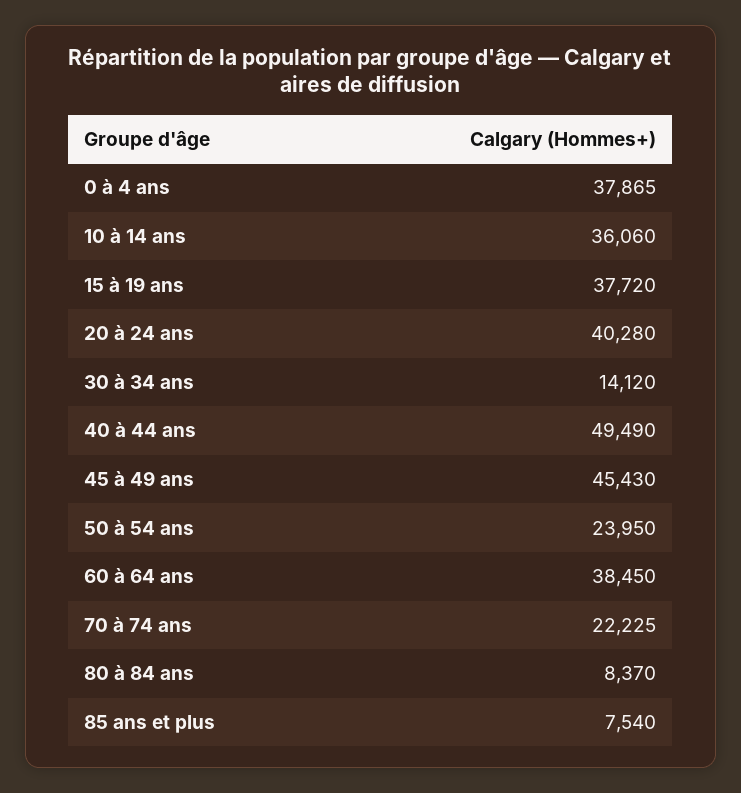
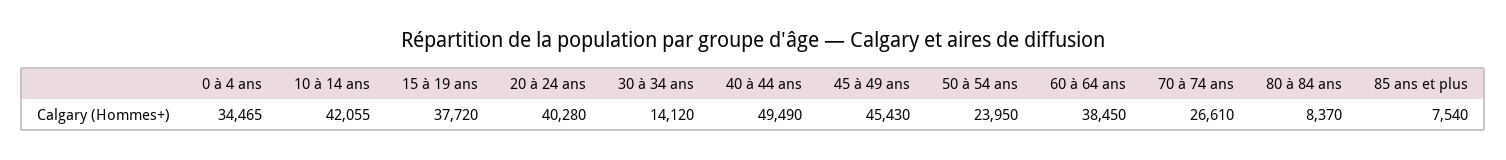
  {
-   "0 à 4 ans": 37865,
+   "0 à 4 ans": 34465,
-   "10 à 14 ans": 36060,
+   "10 à 14 ans": 42055,
    "15 à 19 ans": 37720,
    "20 à 24 ans": 40280,
    "30 à 34 ans": 14120,
    "40 à 44 ans": 49490,
    "45 à 49 ans": 45430,
    "50 à 54 ans": 23950,
    "60 à 64 ans": 38450,
-   "70 à 74 ans": 22225,
+   "70 à 74 ans": 26610,
    "80 à 84 ans": 8370,
    "85 ans et plus": 7540
  }

